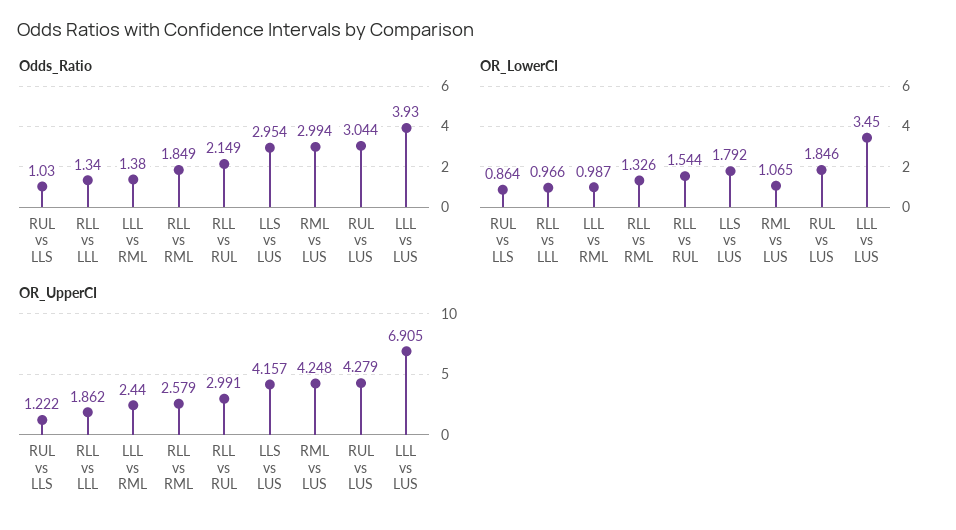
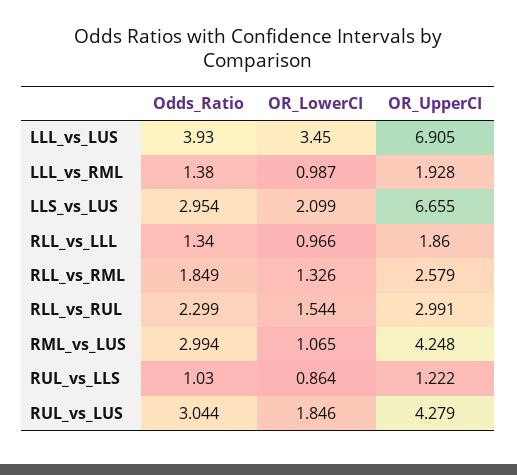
  {
    "Odds_Ratio": {
      "RUL vs LLS": 1.03,
      "RLL vs LLL": 1.34,
      "LLL vs RML": 1.38,
      "RLL vs RML": 1.849,
-     "RLL vs RUL": 2.149,
+     "RLL vs RUL": 2.299,
      "LLS vs LUS": 2.954,
      "RML vs LUS": 2.994,
      "RUL vs LUS": 3.044,
      "LLL vs LUS": 3.93
    },
    "OR_LowerCI": {
      "RUL vs LLS": 0.864,
      "RLL vs LLL": 0.966,
      "LLL vs RML": 0.987,
      "RLL vs RML": 1.326,
      "RLL vs RUL": 1.544,
-     "LLS vs LUS": 1.792,
+     "LLS vs LUS": 2.099,
      "RML vs LUS": 1.065,
      "RUL vs LUS": 1.846,
      "LLL vs LUS": 3.45
    },
    "OR_UpperCI": {
      "RUL vs LLS": 1.222,
-     "RLL vs LLL": 1.862,
+     "RLL vs LLL": 1.86,
-     "LLL vs RML": 2.44,
+     "LLL vs RML": 1.928,
      "RLL vs RML": 2.579,
      "RLL vs RUL": 2.991,
-     "LLS vs LUS": 4.157,
+     "LLS vs LUS": 6.655,
      "RML vs LUS": 4.248,
      "RUL vs LUS": 4.279,
      "LLL vs LUS": 6.905
    }
  }

